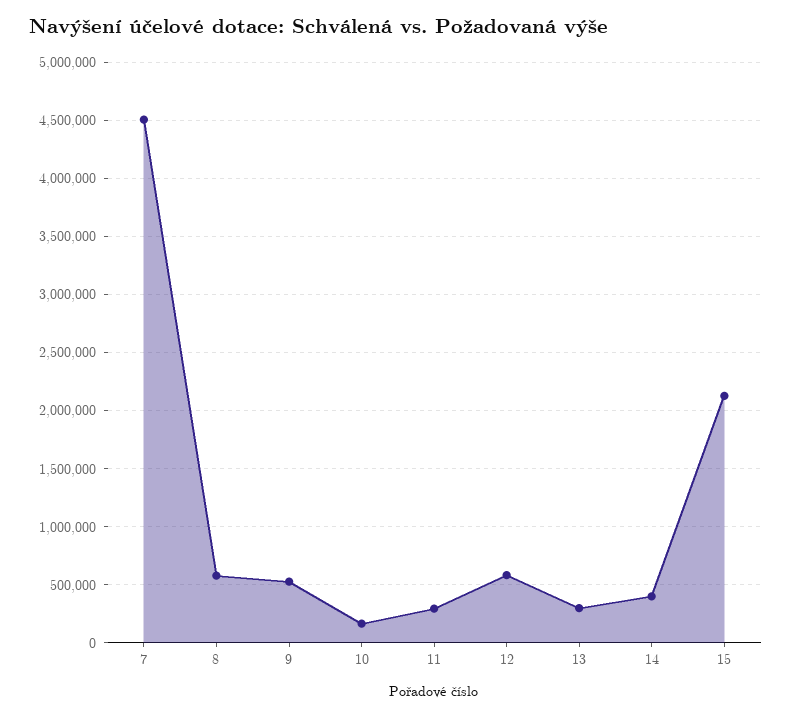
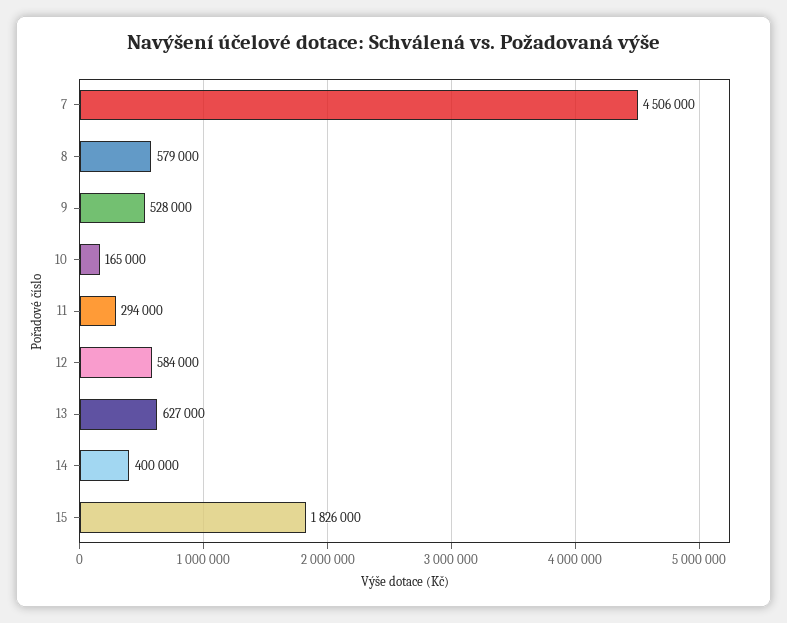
  {
    "7": 4506000,
    "8": 579000,
    "9": 528000,
    "10": 165000,
    "11": 294000,
    "12": 584000,
-   "13": 300000,
+   "13": 627000,
    "14": 400000,
-   "15": 2100000
+   "15": 1826000
  }

